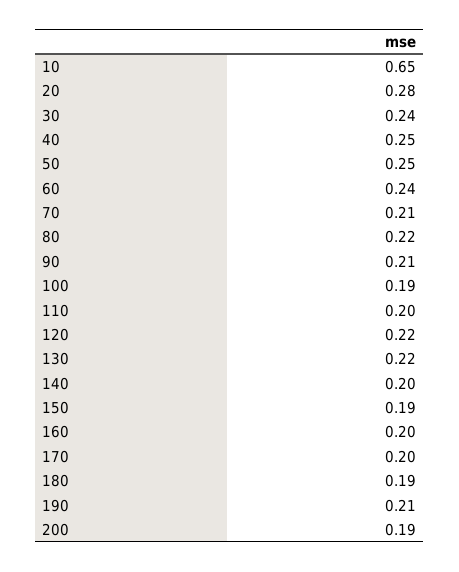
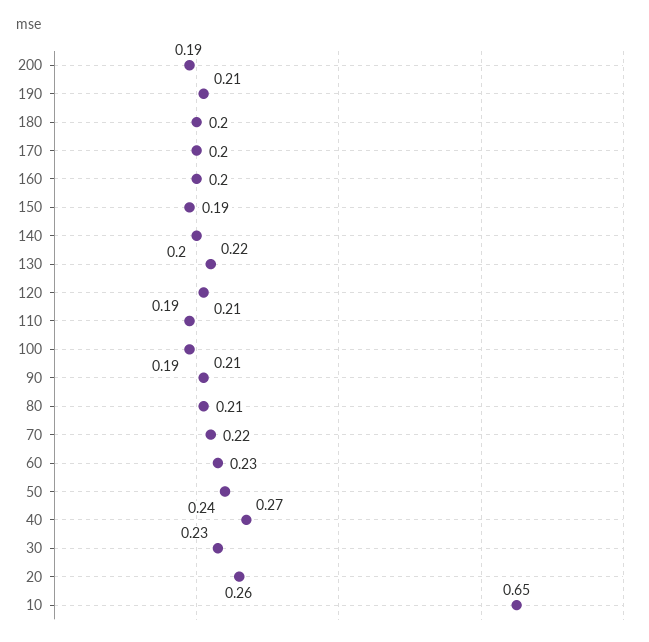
  {
    "10": 0.65,
-   "20": 0.28,
+   "20": 0.26,
-   "30": 0.24,
+   "30": 0.23,
-   "40": 0.25,
+   "40": 0.27,
-   "50": 0.25,
+   "50": 0.24,
-   "60": 0.24,
+   "60": 0.23,
-   "70": 0.21,
+   "70": 0.22,
-   "80": 0.22,
+   "80": 0.21,
    "90": 0.21,
    "100": 0.19,
-   "110": 0.2,
+   "110": 0.19,
-   "120": 0.22,
+   "120": 0.21,
    "130": 0.22,
    "140": 0.2,
    "150": 0.19,
    "160": 0.2,
    "170": 0.2,
-   "180": 0.19,
+   "180": 0.2,
    "190": 0.21,
    "200": 0.19
  }

